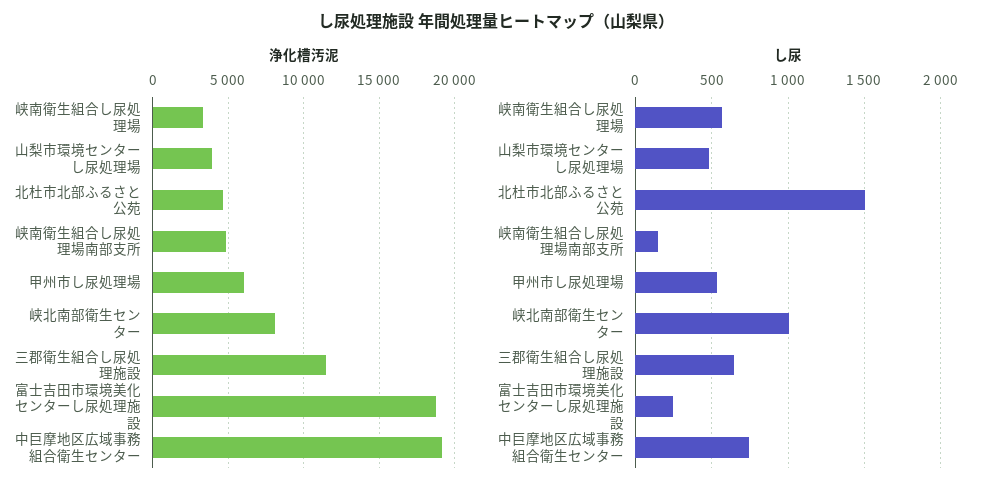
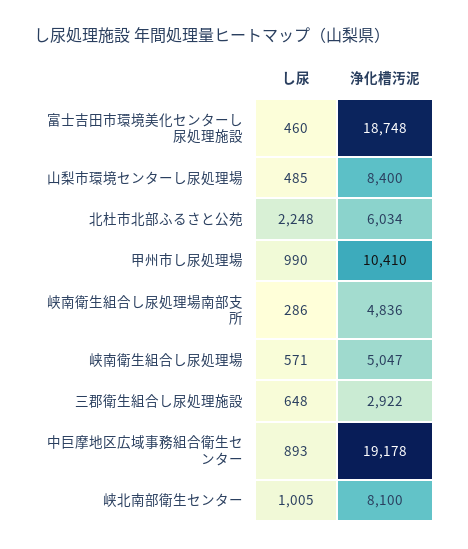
  {
    "浄化槽汚泥": {
-     "峡南衛生組合し尿処理場": 3500,
+     "峡南衛生組合し尿処理場": 5047,
-     "山梨市環境センターし尿処理場": 4000,
+     "山梨市環境センターし尿処理場": 8400,
-     "北杜市北部ふるさと公苑": 4500,
+     "北杜市北部ふるさと公苑": 6034,
      "峡南衛生組合し尿処理場南部支所": 4836,
-     "甲州市し尿処理場": 6000,
+     "甲州市し尿処理場": 10410,
      "峡北南部衛生センター": 8100,
-     "三郡衛生組合し尿処理施設": 11500,
+     "三郡衛生組合し尿処理施設": 2922,
      "富士吉田市環境美化センターし尿処理施設": 18748,
      "中巨摩地区広域事務組合衛生センター": 19178
    },
    "し尿": {
      "峡南衛生組合し尿処理場": 571,
      "山梨市環境センターし尿処理場": 485,
-     "北杜市北部ふるさと公苑": 1500,
+     "北杜市北部ふるさと公苑": 2248,
-     "峡南衛生組合し尿処理場南部支所": 150,
+     "峡南衛生組合し尿処理場南部支所": 286,
-     "甲州市し尿処理場": 550,
+     "甲州市し尿処理場": 990,
      "峡北南部衛生センター": 1005,
      "三郡衛生組合し尿処理施設": 648,
-     "富士吉田市環境美化センターし尿処理施設": 250,
+     "富士吉田市環境美化センターし尿処理施設": 460,
-     "中巨摩地区広域事務組合衛生センター": 750
+     "中巨摩地区広域事務組合衛生センター": 893
    }
  }

